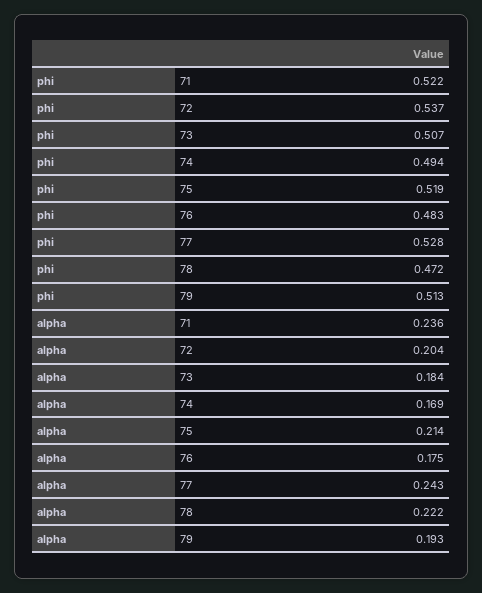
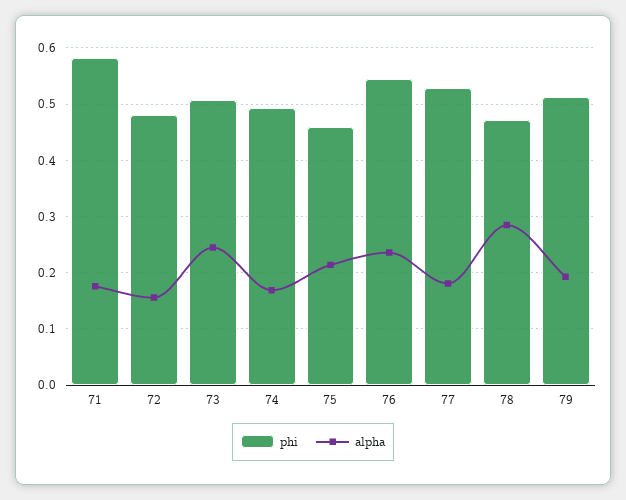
  {
    "phi": {
-     "71": 0.522,
+     "71": 0.58,
-     "72": 0.537,
+     "72": 0.48,
      "73": 0.507,
      "74": 0.494,
-     "75": 0.519,
+     "75": 0.46,
-     "76": 0.483,
+     "76": 0.54,
      "77": 0.528,
      "78": 0.472,
      "79": 0.513
    },
    "alpha": {
-     "71": 0.236,
+     "71": 0.18,
-     "72": 0.204,
+     "72": 0.16,
-     "73": 0.184,
+     "73": 0.24,
      "74": 0.169,
      "75": 0.214,
-     "76": 0.175,
+     "76": 0.24,
-     "77": 0.243,
+     "77": 0.18,
-     "78": 0.222,
+     "78": 0.28,
      "79": 0.193
    }
  }

